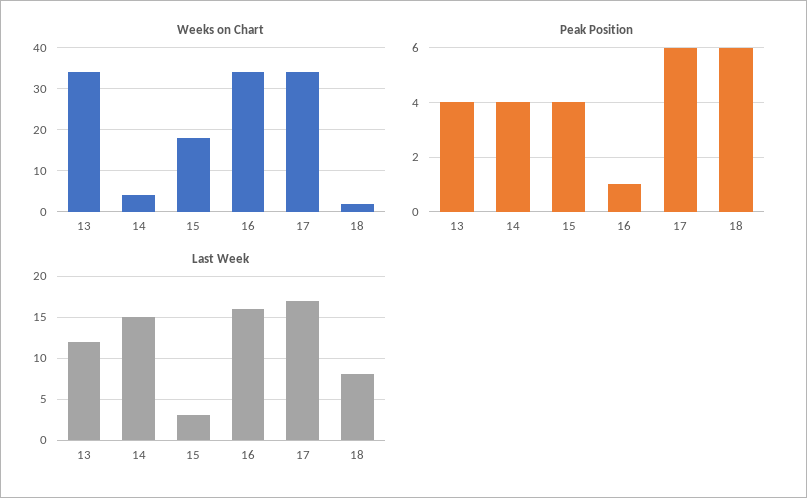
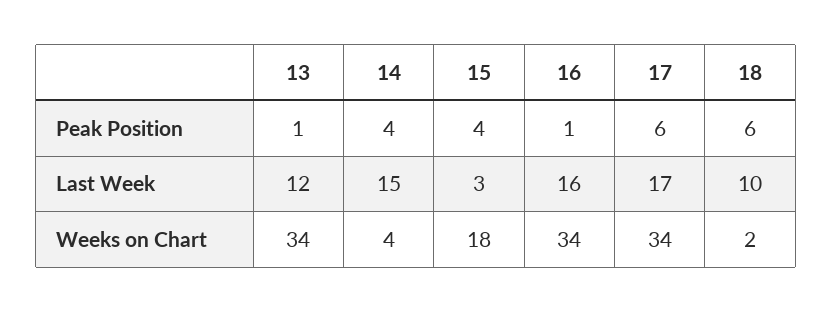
  {
    "Weeks on Chart": {
      "13": 34,
      "14": 4,
      "15": 18,
      "16": 34,
      "17": 34,
      "18": 2
    },
    "Peak Position": {
-     "13": 4,
+     "13": 1,
      "14": 4,
      "15": 4,
      "16": 1,
      "17": 6,
      "18": 6
    },
    "Last Week": {
      "13": 12,
      "14": 15,
      "15": 3,
      "16": 16,
      "17": 17,
-     "18": 8
+     "18": 10
    }
  }

